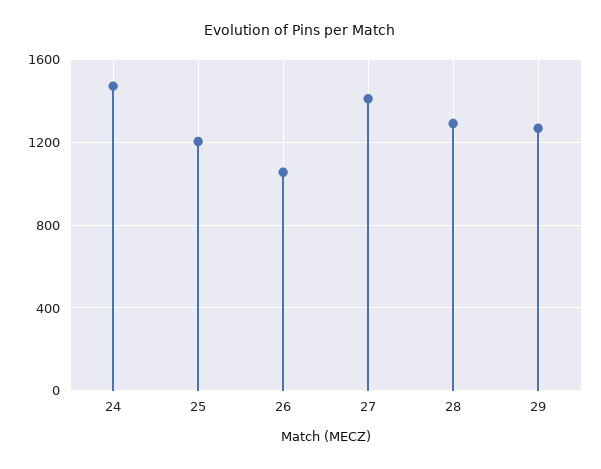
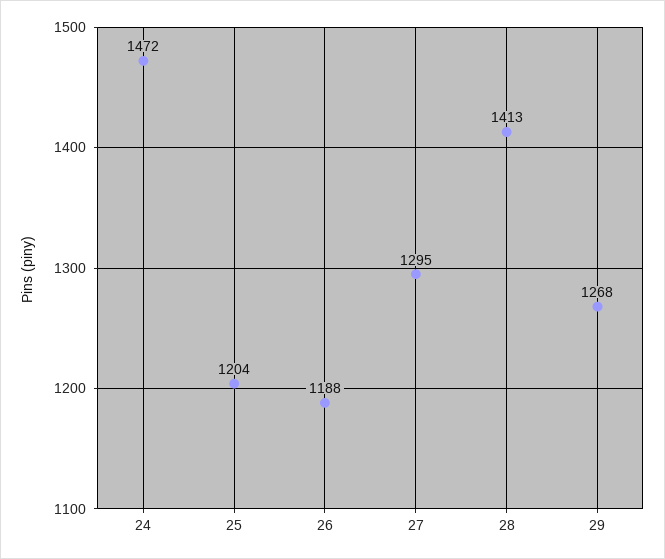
  {
    "24": 1472,
    "25": 1204,
-   "26": 1050,
+   "26": 1188,
-   "27": 1400,
+   "27": 1295,
-   "28": 1300,
+   "28": 1413,
    "29": 1268
  }

